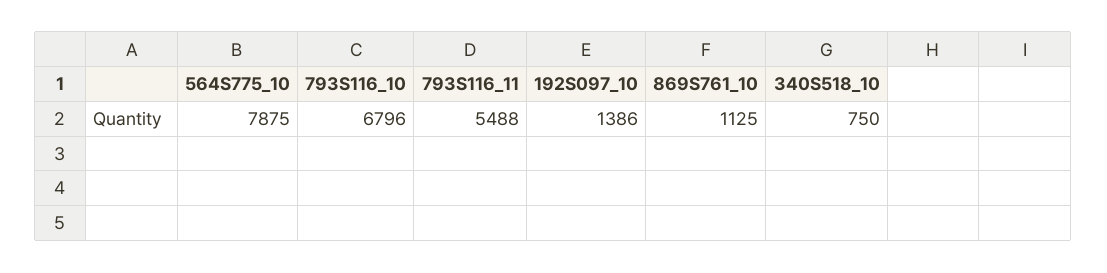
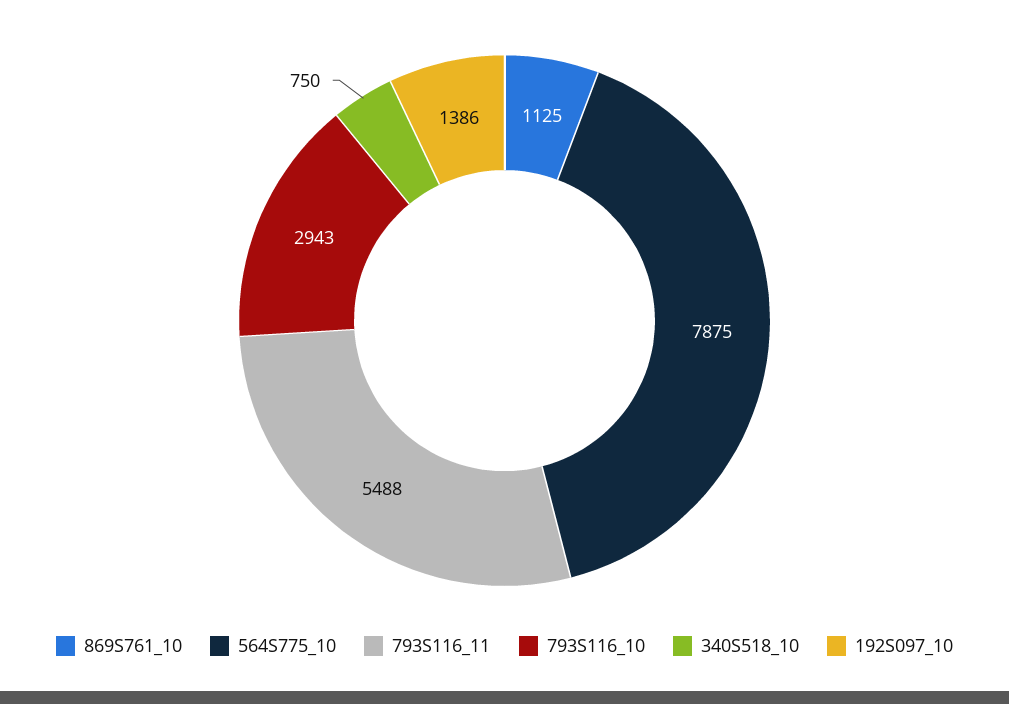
  {
    "564S775_10": 7875,
-   "793S116_10": 6796,
+   "793S116_10": 2943,
    "793S116_11": 5488,
    "192S097_10": 1386,
    "869S761_10": 1125,
    "340S518_10": 750
  }

